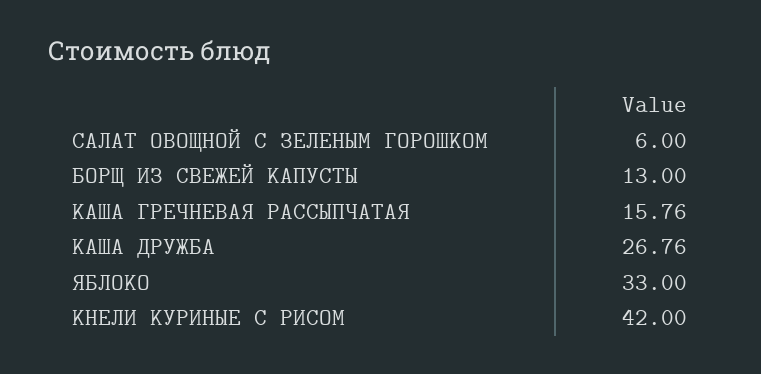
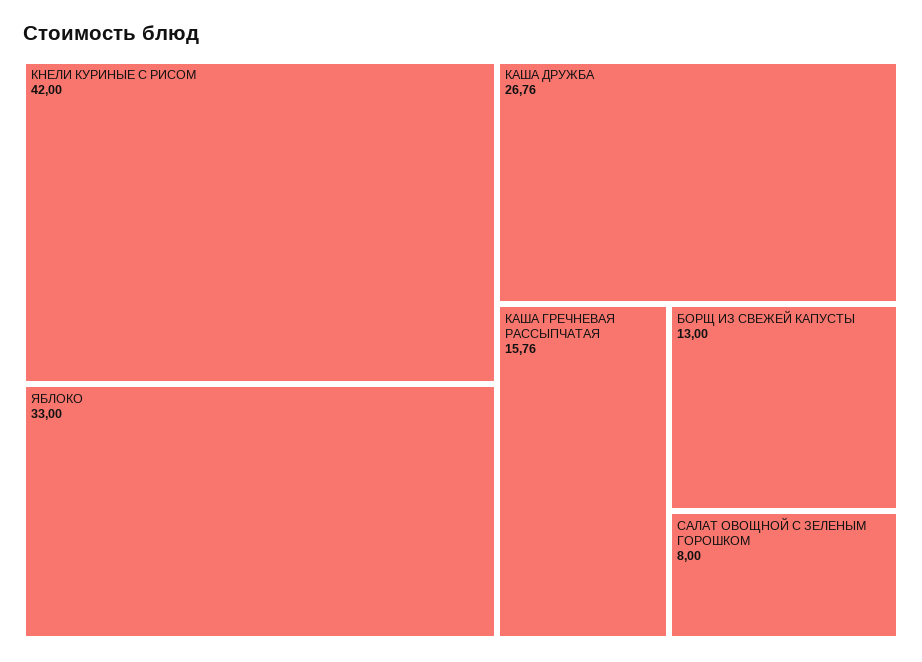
  {
-   "САЛАТ ОВОЩНОЙ С ЗЕЛЕНЫМ ГОРОШКОМ": 6,
+   "САЛАТ ОВОЩНОЙ С ЗЕЛЕНЫМ ГОРОШКОМ": 8,
    "БОРЩ ИЗ СВЕЖЕЙ КАПУСТЫ": 13,
    "КАША ГРЕЧНЕВАЯ РАССЫПЧАТАЯ": 15.76,
    "КАША ДРУЖБА": 26.76,
    "ЯБЛОКО": 33,
    "КНЕЛИ КУРИНЫЕ С РИСОМ": 42
  }

